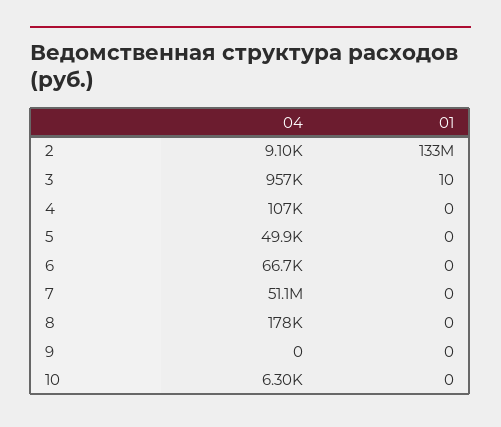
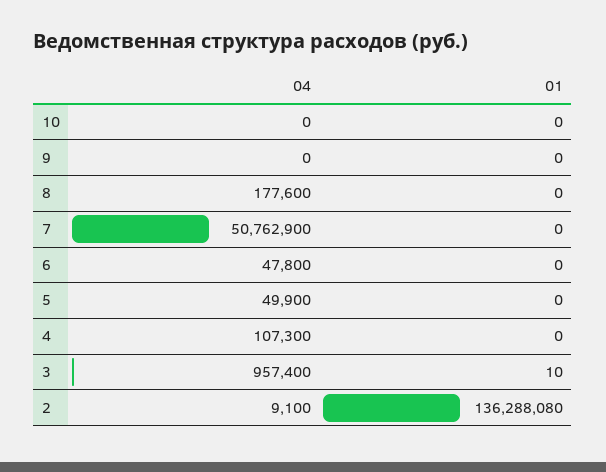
  {
    "04": {
      "2": 9100,
      "3": 957400,
      "4": 107300,
      "5": 49900,
-     "6": 66700,
+     "6": 47800,
-     "7": 51100000,
+     "7": 50762900,
      "8": 177600,
      "9": 0,
-     "10": 6300
+     "10": 0
    },
    "01": {
-     "2": 133000000,
+     "2": 136288080,
      "3": 10,
      "4": 0,
      "5": 0,
      "6": 0,
      "7": 0,
      "8": 0,
      "9": 0,
      "10": 0
    }
  }

